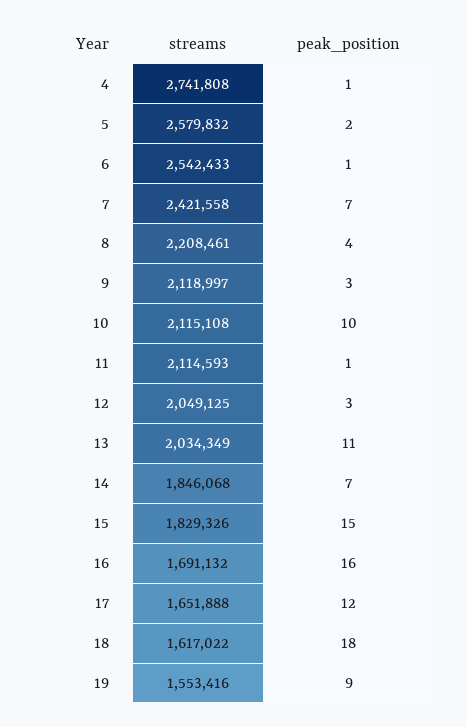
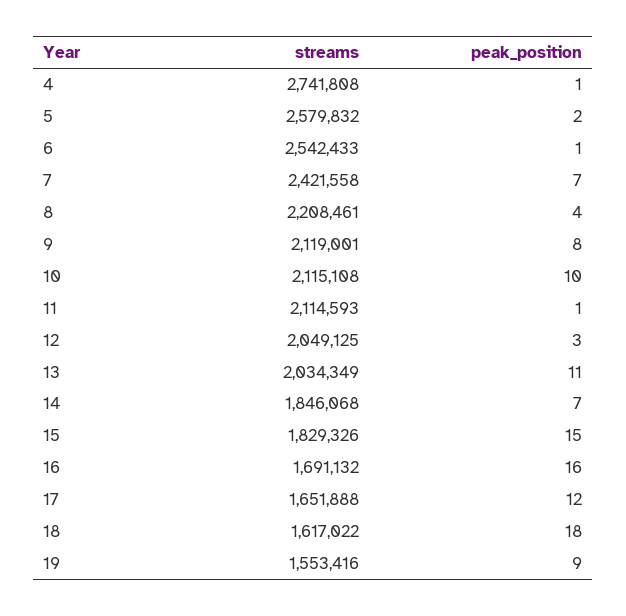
  {
    "streams": {
      "4": 2741808,
      "5": 2579832,
      "6": 2542433,
      "7": 2421558,
      "8": 2208461,
-     "9": 2118997,
+     "9": 2119001,
      "10": 2115108,
      "11": 2114593,
      "12": 2049125,
      "13": 2034349,
      "14": 1846068,
      "15": 1829326,
      "16": 1691132,
      "17": 1651888,
      "18": 1617022,
      "19": 1553416
    },
    "peak_position": {
      "4": 1,
      "5": 2,
      "6": 1,
      "7": 7,
      "8": 4,
-     "9": 3,
+     "9": 8,
      "10": 10,
      "11": 1,
      "12": 3,
      "13": 11,
      "14": 7,
      "15": 15,
      "16": 16,
      "17": 12,
      "18": 18,
      "19": 9
    }
  }

